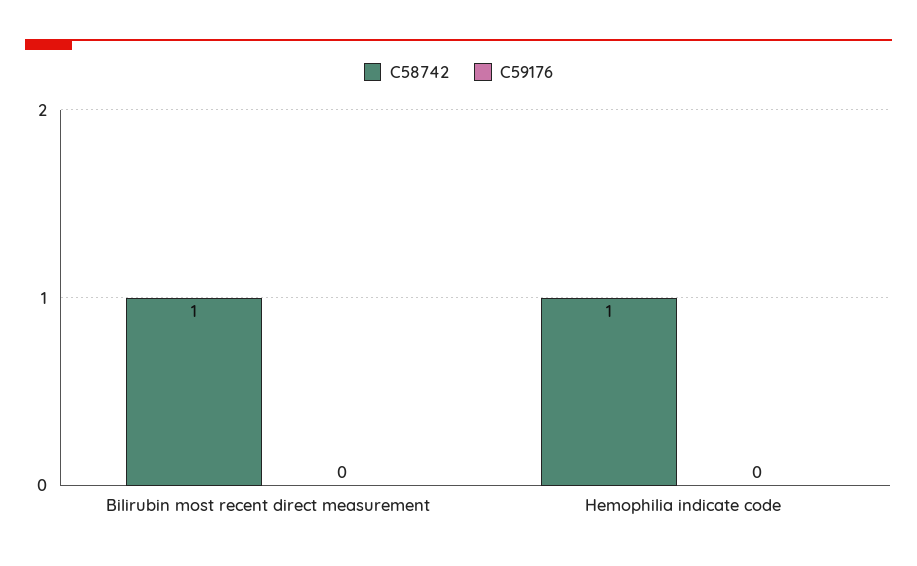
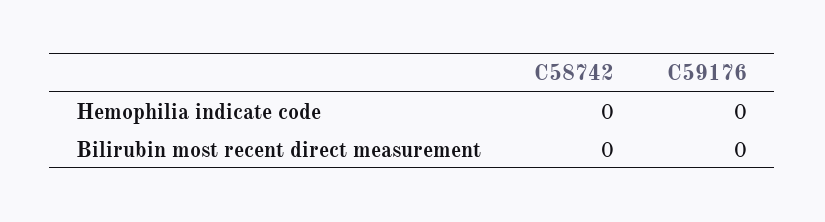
  {
    "C58742": {
-     "Bilirubin most recent direct measurement": 1,
+     "Bilirubin most recent direct measurement": 0,
-     "Hemophilia indicate code": 1
+     "Hemophilia indicate code": 0
    },
    "C59176": {
      "Bilirubin most recent direct measurement": 0,
      "Hemophilia indicate code": 0
    }
  }

